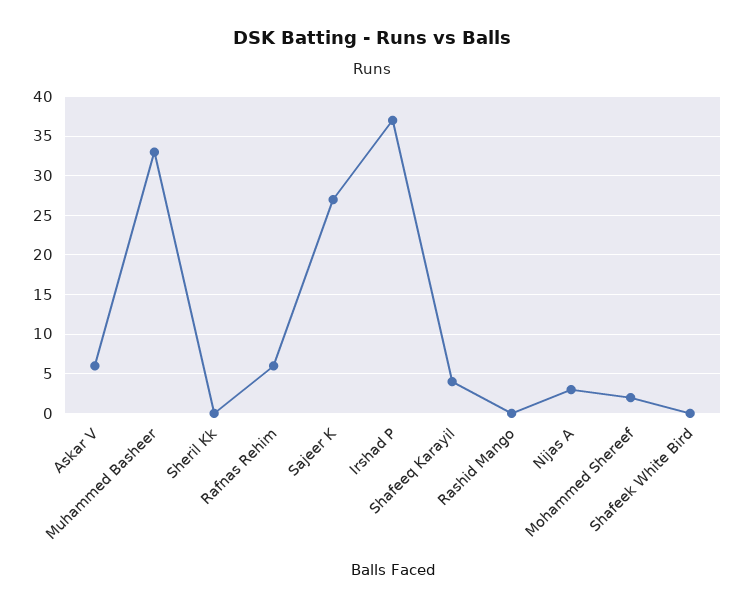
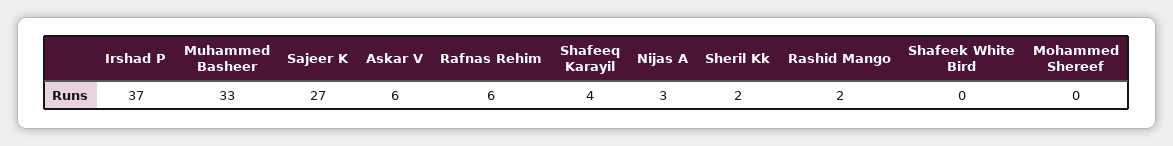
  {
    "Askar V": 6,
    "Muhammed Basheer": 33,
-   "Sheril Kk": 0,
+   "Sheril Kk": 2,
    "Rafnas Rehim": 6,
    "Sajeer K": 27,
    "Irshad P": 37,
    "Shafeeq Karayil": 4,
-   "Rashid Mango": 0,
+   "Rashid Mango": 2,
    "Nijas A": 3,
-   "Mohammed Shereef": 2,
+   "Mohammed Shereef": 0,
    "Shafeek White Bird": 0
  }

